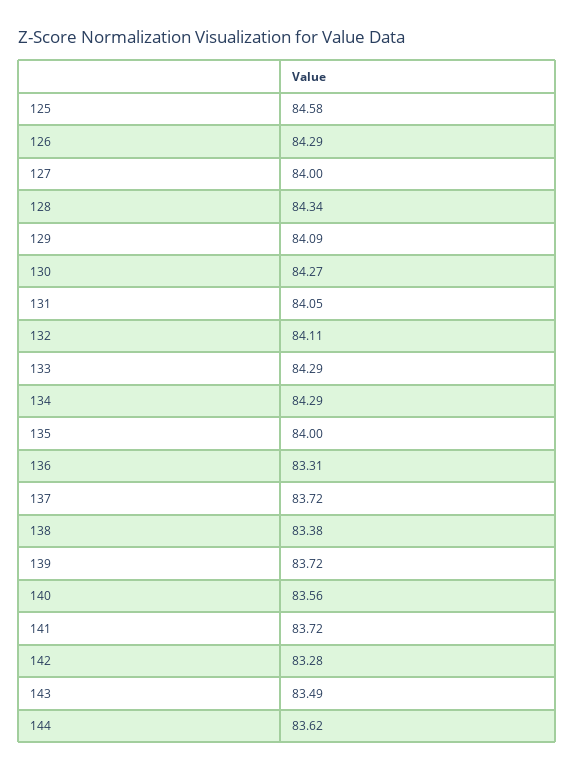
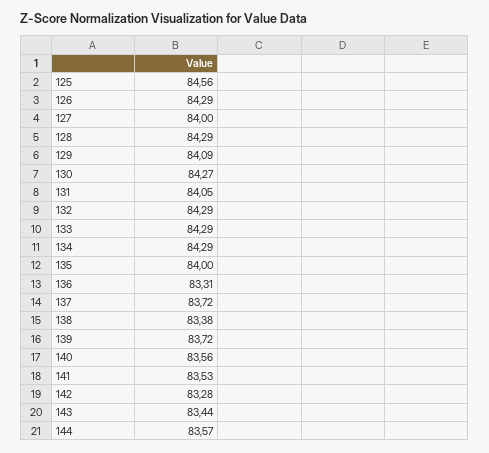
  {
-   "125": 84.58,
+   "125": 84.56,
    "126": 84.29,
    "127": 84,
-   "128": 84.34,
+   "128": 84.29,
    "129": 84.09,
    "130": 84.27,
    "131": 84.05,
-   "132": 84.11,
+   "132": 84.29,
    "133": 84.29,
    "134": 84.29,
    "135": 84,
    "136": 83.31,
    "137": 83.72,
    "138": 83.38,
    "139": 83.72,
    "140": 83.56,
-   "141": 83.72,
+   "141": 83.53,
    "142": 83.28,
-   "143": 83.49,
+   "143": 83.44,
-   "144": 83.62
+   "144": 83.57
  }

